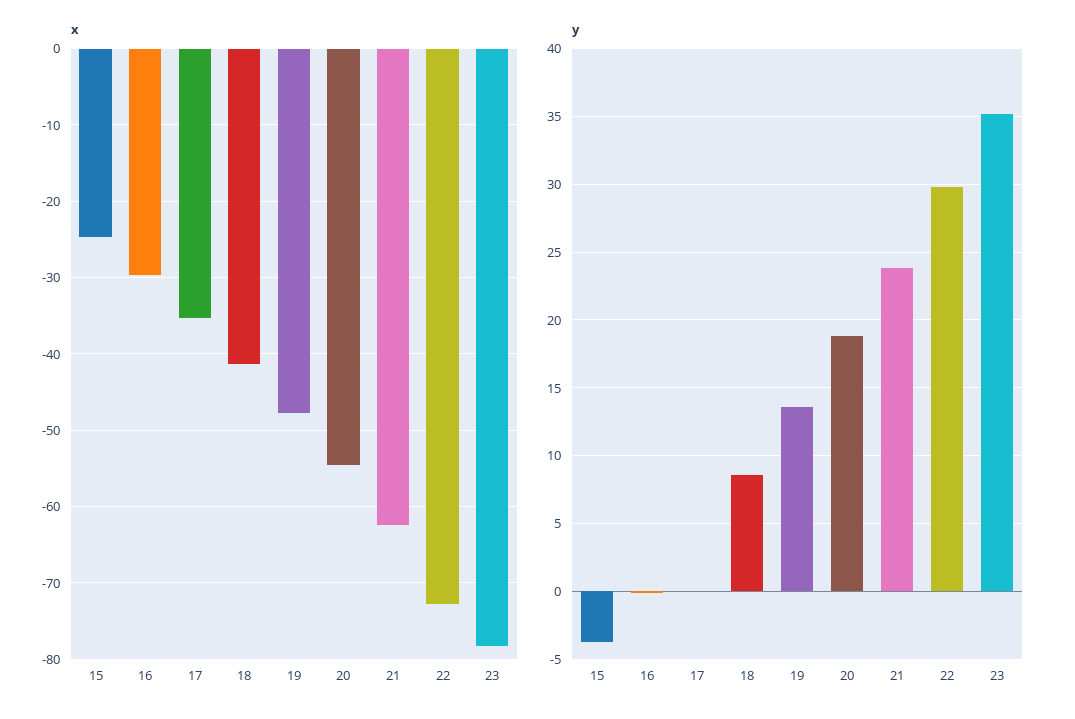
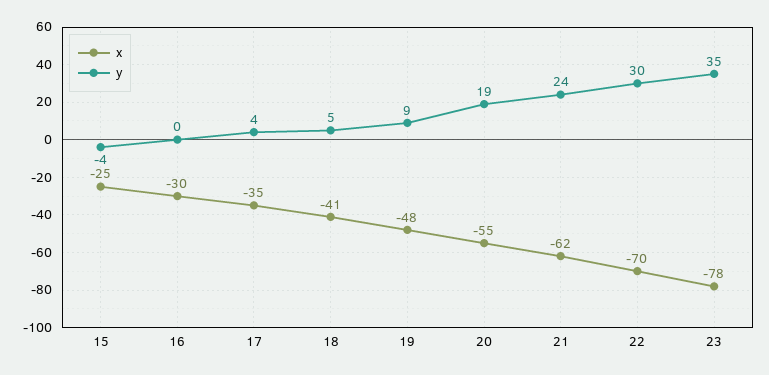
  {
    "x": {
      "15": -25,
      "16": -30,
      "17": -35,
      "18": -41,
      "19": -48,
      "20": -55,
      "21": -62,
-     "22": -73,
+     "22": -70,
      "23": -78
    },
    "y": {
      "15": -4,
      "16": 0,
-     "17": 0,
+     "17": 4,
-     "18": 8.5,
+     "18": 5,
-     "19": 13.5,
+     "19": 9,
      "20": 19,
      "21": 24,
      "22": 30,
      "23": 35
    }
  }

